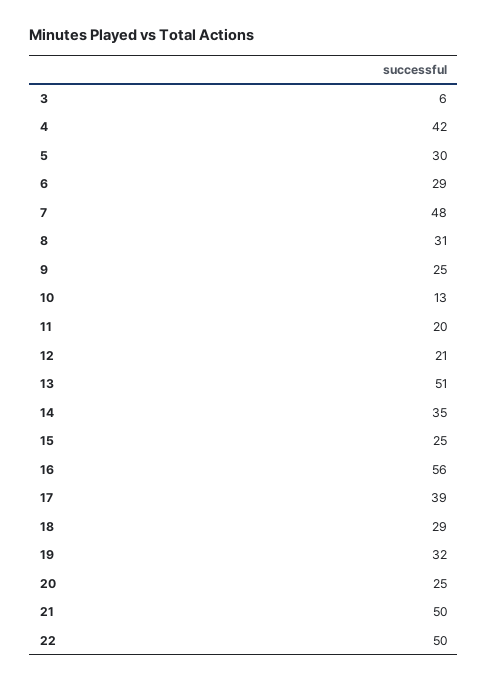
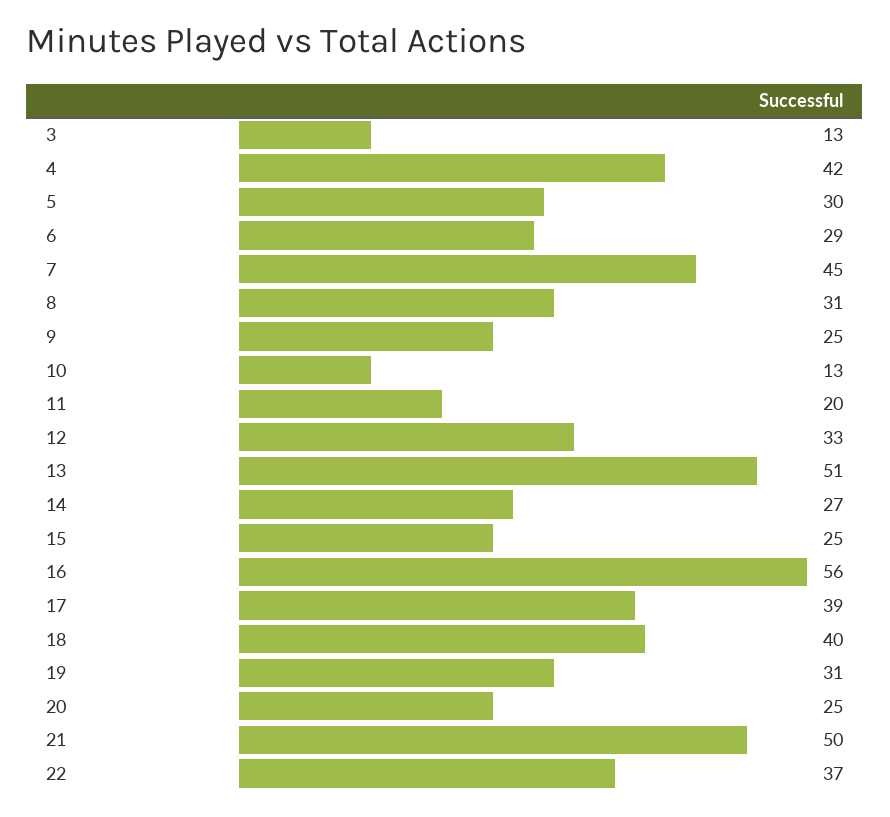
  {
-   "3": 6,
+   "3": 13,
    "4": 42,
    "5": 30,
    "6": 29,
-   "7": 48,
+   "7": 45,
    "8": 31,
    "9": 25,
    "10": 13,
    "11": 20,
-   "12": 21,
+   "12": 33,
    "13": 51,
-   "14": 35,
+   "14": 27,
    "15": 25,
    "16": 56,
    "17": 39,
-   "18": 29,
+   "18": 40,
-   "19": 32,
+   "19": 31,
    "20": 25,
    "21": 50,
-   "22": 50
+   "22": 37
  }

